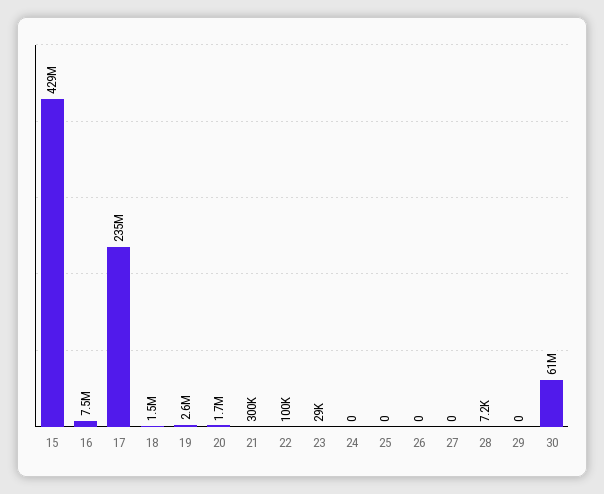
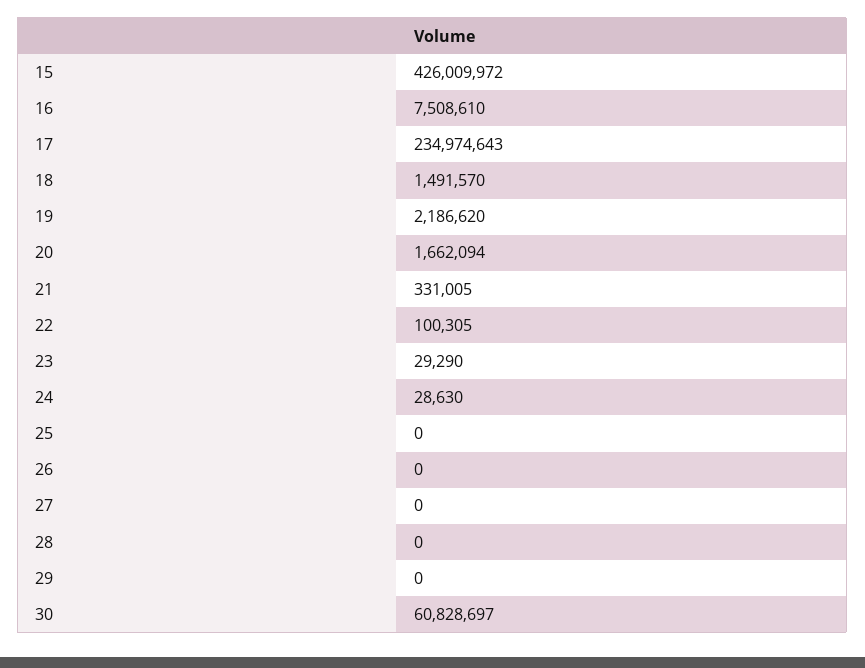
  {
-   "15": 429000000,
+   "15": 426009972,
    "16": 7508610,
    "17": 234974643,
    "18": 1491570,
-   "19": 2600000,
+   "19": 2186620,
    "20": 1662094,
-   "21": 300000,
+   "21": 331005,
    "22": 100305,
    "23": 29290,
-   "24": 0,
+   "24": 28630,
    "25": 0,
    "26": 0,
    "27": 0,
-   "28": 7200,
+   "28": 0,
    "29": 0,
    "30": 60828697
  }

